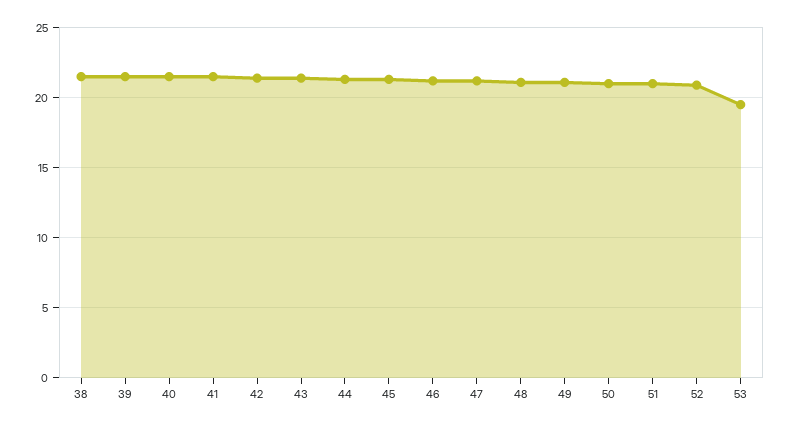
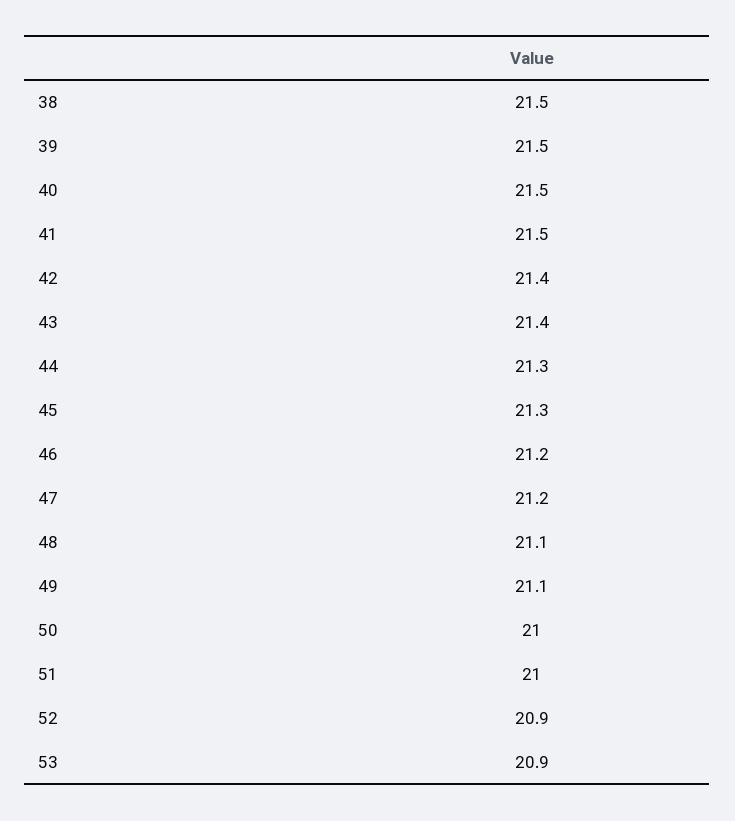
  {
    "38": 21.5,
    "39": 21.5,
    "40": 21.5,
    "41": 21.5,
    "42": 21.4,
    "43": 21.4,
    "44": 21.3,
    "45": 21.3,
    "46": 21.2,
    "47": 21.2,
    "48": 21.1,
    "49": 21.1,
    "50": 21,
    "51": 21,
    "52": 20.9,
-   "53": 19.5
+   "53": 20.9
  }

